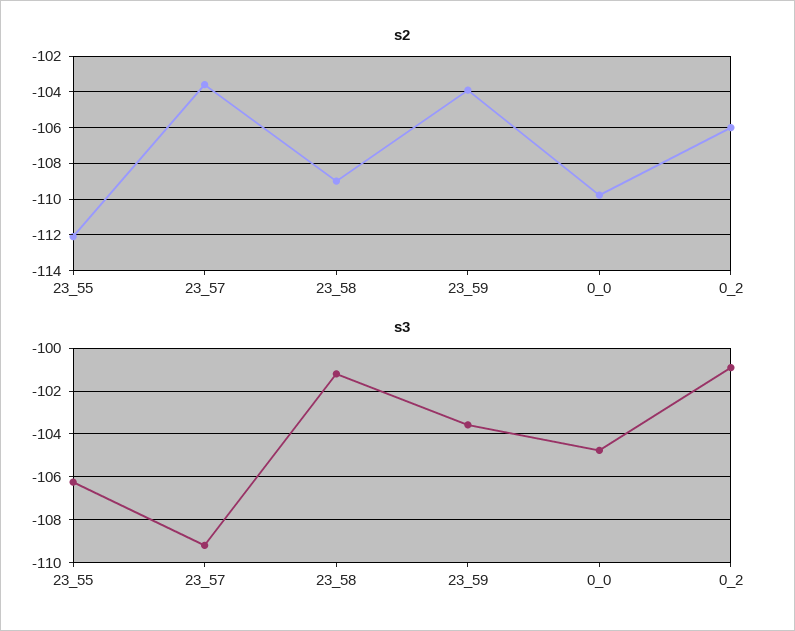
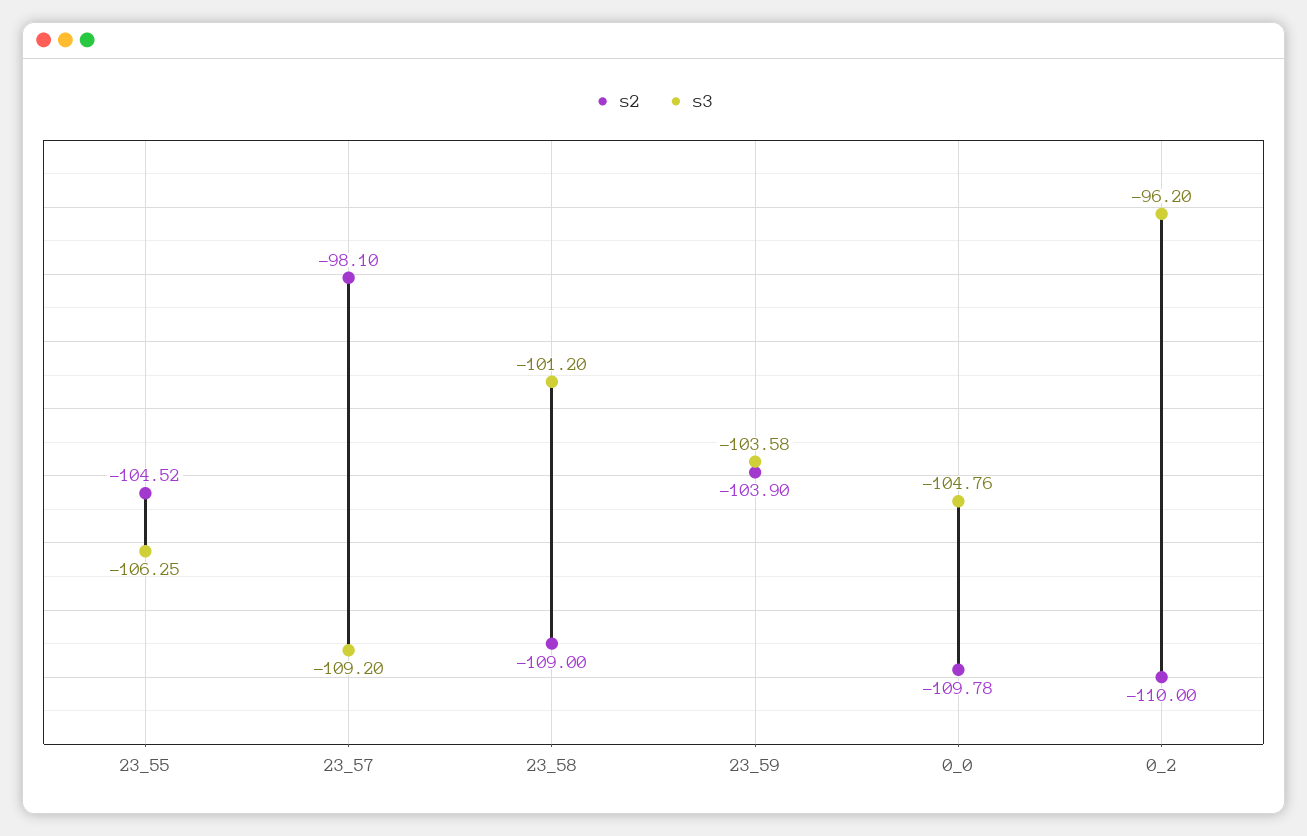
  {
    "s2": {
-     "23_55": -112,
+     "23_55": -104.52,
-     "23_57": -103.5,
+     "23_57": -98.1,
      "23_58": -109,
      "23_59": -103.9,
      "0_0": -109.78,
-     "0_2": -106
+     "0_2": -110
    },
    "s3": {
      "23_55": -106.25,
      "23_57": -109.2,
      "23_58": -101.2,
      "23_59": -103.58,
      "0_0": -104.76,
-     "0_2": -101
+     "0_2": -96.2
    }
  }

